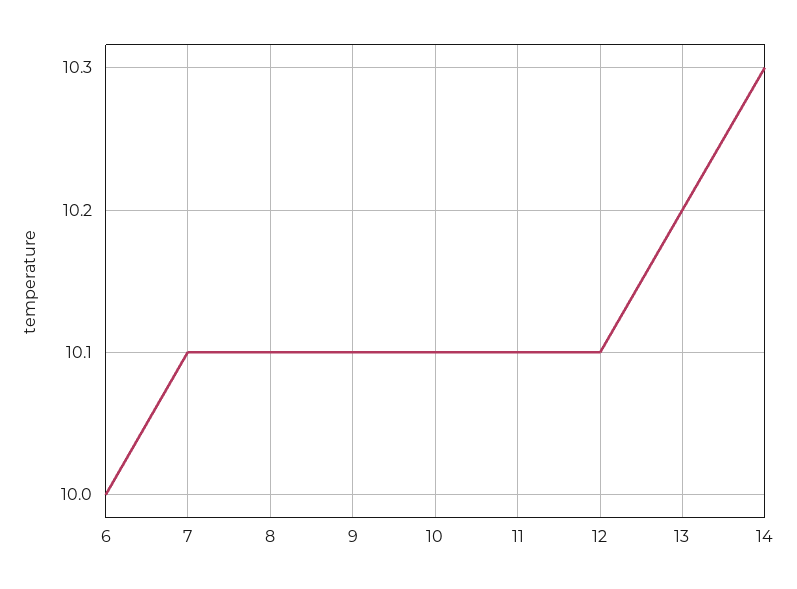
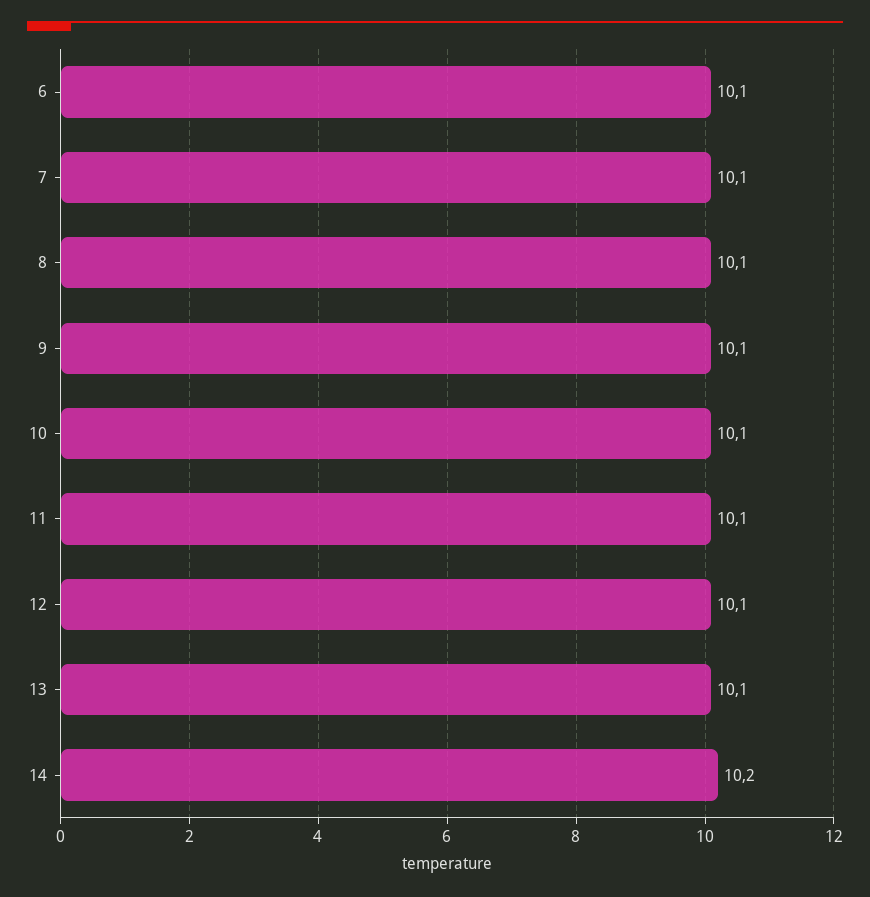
  {
-   "6": 10,
+   "6": 10.1,
    "7": 10.1,
    "8": 10.1,
    "9": 10.1,
    "10": 10.1,
    "11": 10.1,
    "12": 10.1,
-   "13": 10.2,
+   "13": 10.1,
-   "14": 10.3
+   "14": 10.2
  }

